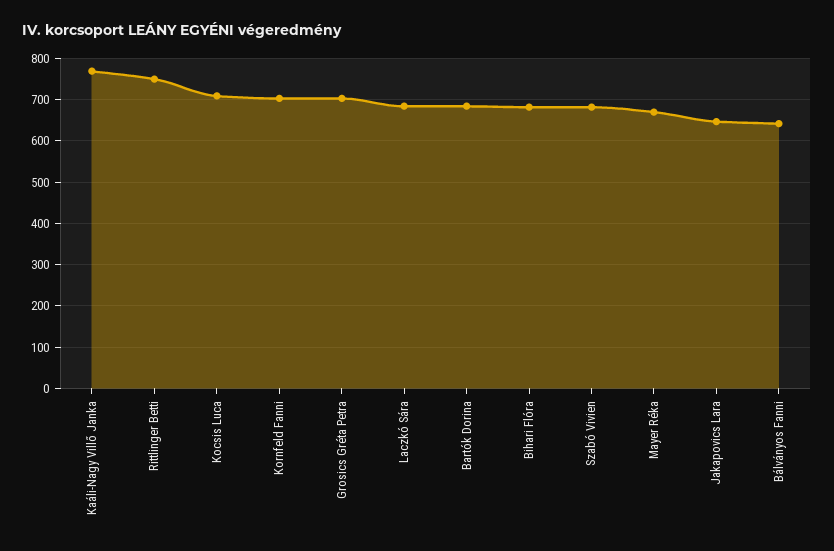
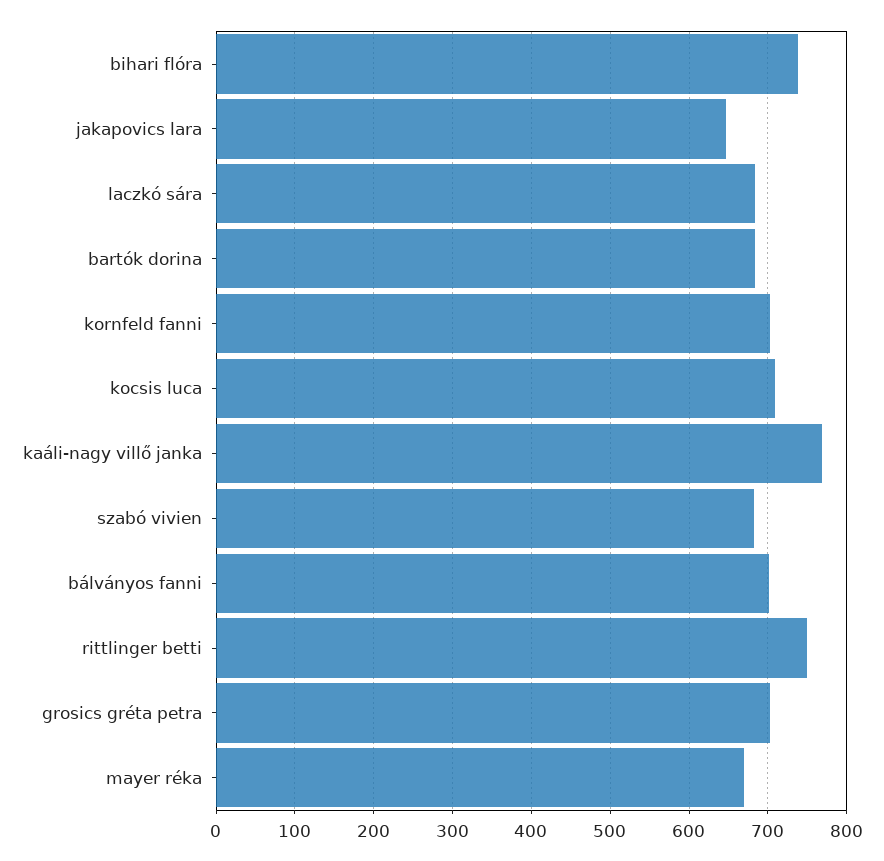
  {
    "Kaáli-Nagy Villő Janka": 770,
    "Rittlinger Betti": 750,
    "Kocsis Luca": 710,
    "Kornfeld Fanni": 700,
    "Grosics Gréta Petra": 700,
    "Laczkó Sára": 680,
    "Bartók Dorina": 680,
-   "Bihari Flóra": 680,
+   "Bihari Flóra": 740,
    "Szabó Vivien": 680,
    "Mayer Réka": 670,
    "Jakapovics Lara": 650,
-   "Bálványos Fanni": 640
+   "Bálványos Fanni": 700
  }

